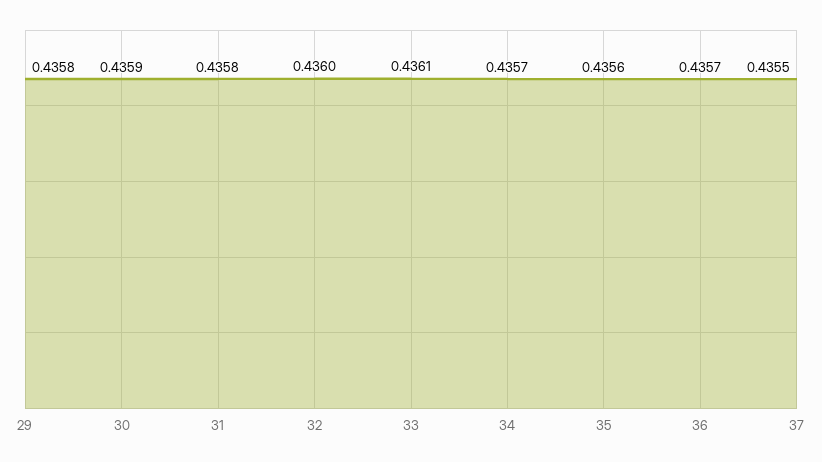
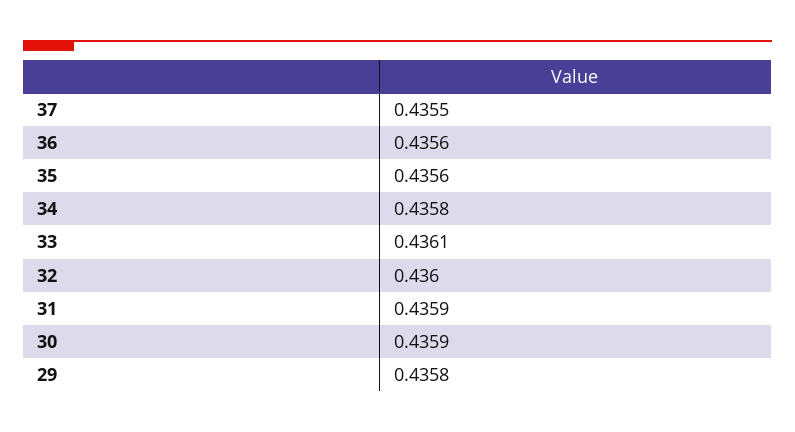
  {
    "29": 0.4358,
    "30": 0.4359,
-   "31": 0.4358,
+   "31": 0.4359,
    "32": 0.436,
    "33": 0.4361,
-   "34": 0.4357,
+   "34": 0.4358,
    "35": 0.4356,
-   "36": 0.4357,
+   "36": 0.4356,
    "37": 0.4355
  }

